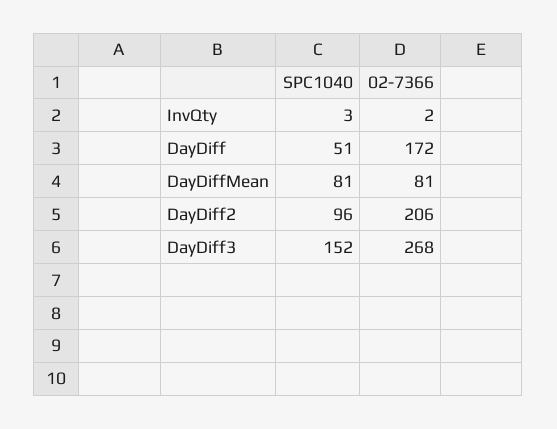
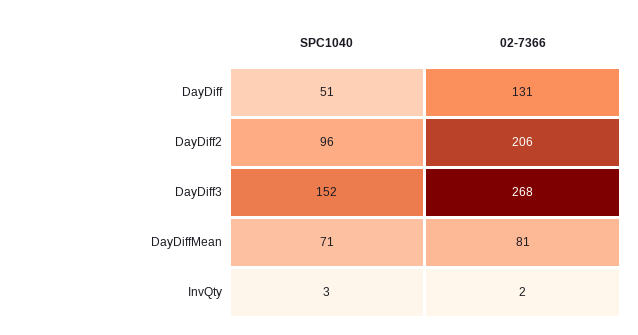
  {
    "SPC1040": {
      "InvQty": 3,
      "DayDiff": 51,
-     "DayDiffMean": 81,
+     "DayDiffMean": 71,
      "DayDiff2": 96,
      "DayDiff3": 152
    },
    "02-7366": {
      "InvQty": 2,
-     "DayDiff": 172,
+     "DayDiff": 131,
      "DayDiffMean": 81,
      "DayDiff2": 206,
      "DayDiff3": 268
    }
  }

